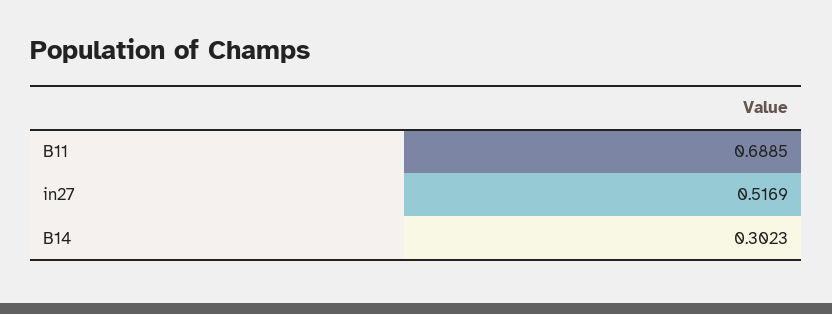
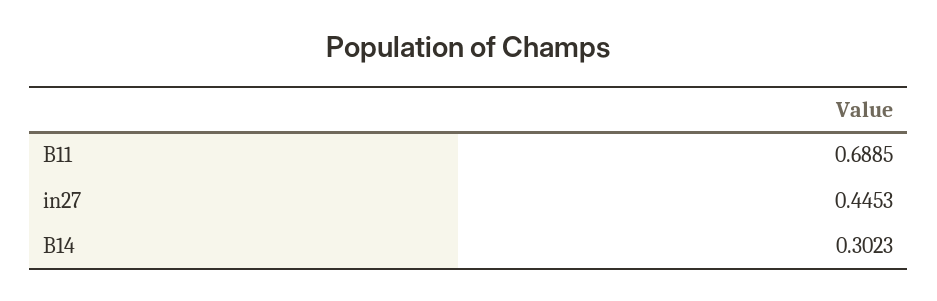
  {
    "B11": 0.6885,
-   "in27": 0.5169,
+   "in27": 0.4453,
    "B14": 0.3023
  }

